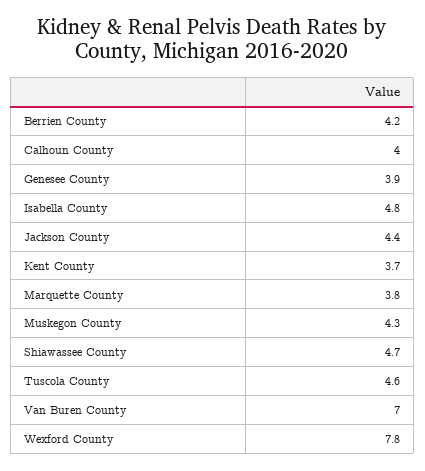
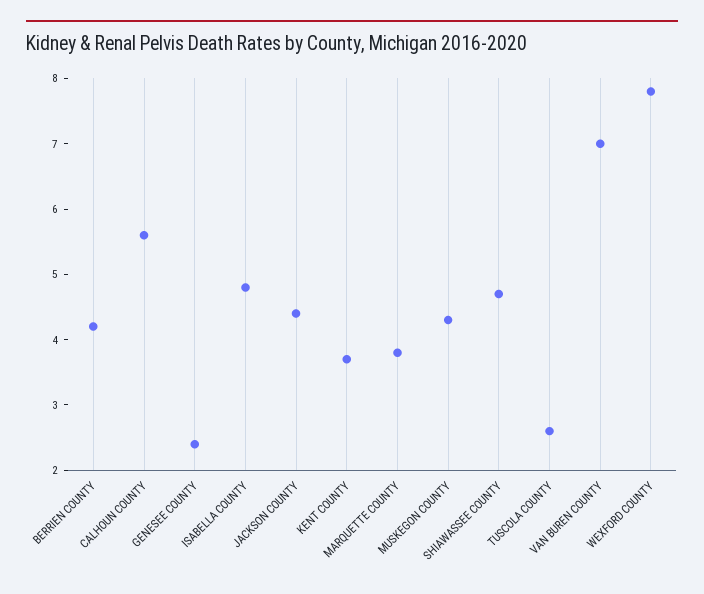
  {
    "Berrien County": 4.2,
-   "Calhoun County": 4,
+   "Calhoun County": 5.5,
-   "Genesee County": 3.9,
+   "Genesee County": 2.5,
    "Isabella County": 4.8,
    "Jackson County": 4.4,
    "Kent County": 3.7,
    "Marquette County": 3.8,
    "Muskegon County": 4.3,
    "Shiawassee County": 4.7,
-   "Tuscola County": 4.6,
+   "Tuscola County": 2.5,
    "Van Buren County": 7,
    "Wexford County": 7.8
  }

